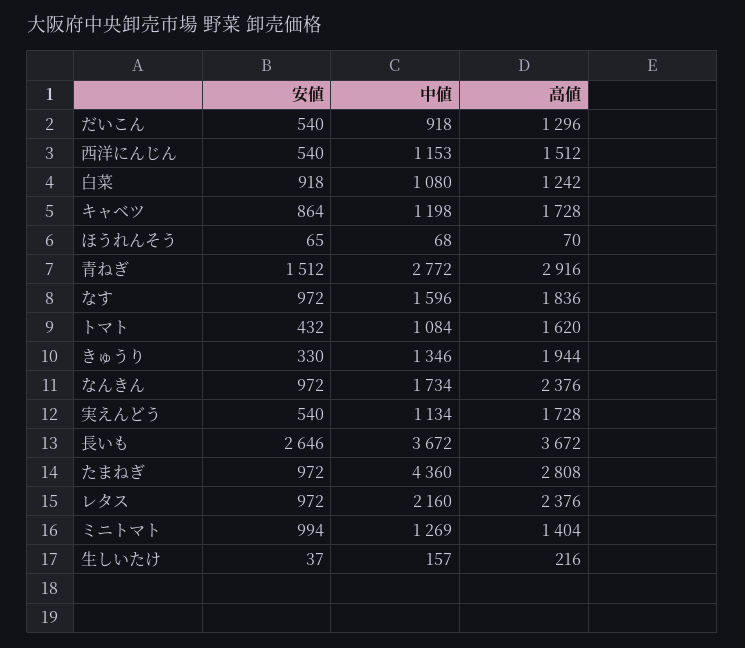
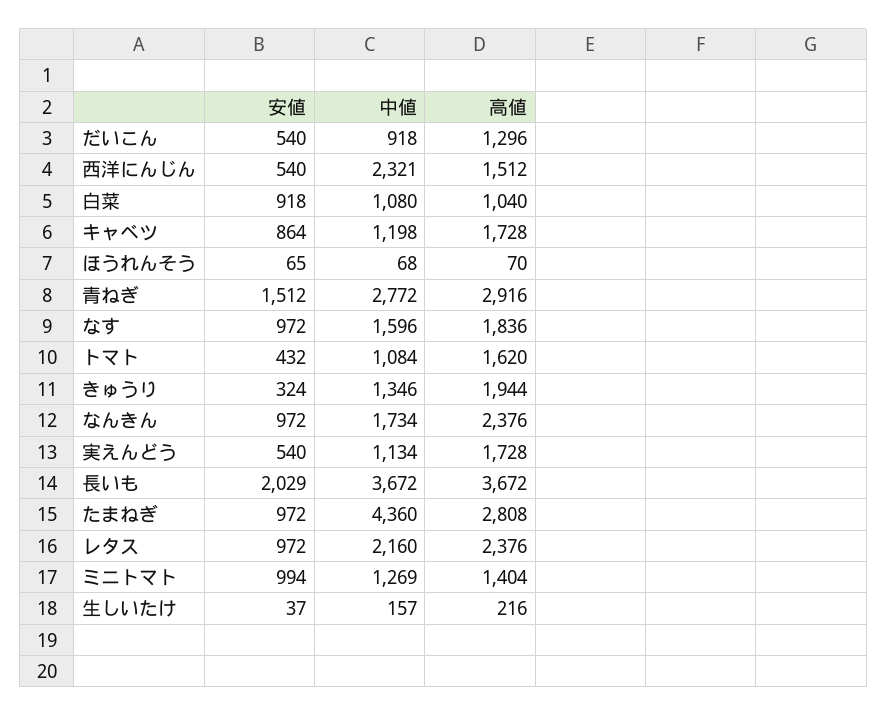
  {
    "安値": {
      "だいこん": 540,
      "西洋にんじん": 540,
      "白菜": 918,
      "キャベツ": 864,
      "ほうれんそう": 65,
      "青ねぎ": 1512,
      "なす": 972,
      "トマト": 432,
-     "きゅうり": 330,
+     "きゅうり": 324,
      "なんきん": 972,
      "実えんどう": 540,
-     "長いも": 2646,
+     "長いも": 2029,
      "たまねぎ": 972,
      "レタス": 972,
      "ミニトマト": 994,
      "生しいたけ": 37
    },
    "中値": {
      "だいこん": 918,
-     "西洋にんじん": 1153,
+     "西洋にんじん": 2321,
      "白菜": 1080,
      "キャベツ": 1198,
      "ほうれんそう": 68,
      "青ねぎ": 2772,
      "なす": 1596,
      "トマト": 1084,
      "きゅうり": 1346,
      "なんきん": 1734,
      "実えんどう": 1134,
      "長いも": 3672,
      "たまねぎ": 4360,
      "レタス": 2160,
      "ミニトマト": 1269,
      "生しいたけ": 157
    },
    "高値": {
      "だいこん": 1296,
      "西洋にんじん": 1512,
-     "白菜": 1242,
+     "白菜": 1040,
      "キャベツ": 1728,
      "ほうれんそう": 70,
      "青ねぎ": 2916,
      "なす": 1836,
      "トマト": 1620,
      "きゅうり": 1944,
      "なんきん": 2376,
      "実えんどう": 1728,
      "長いも": 3672,
      "たまねぎ": 2808,
      "レタス": 2376,
      "ミニトマト": 1404,
      "生しいたけ": 216
    }
  }

